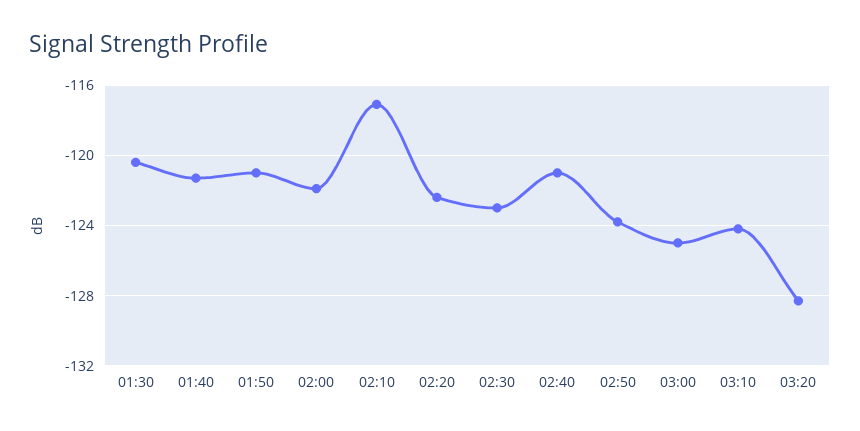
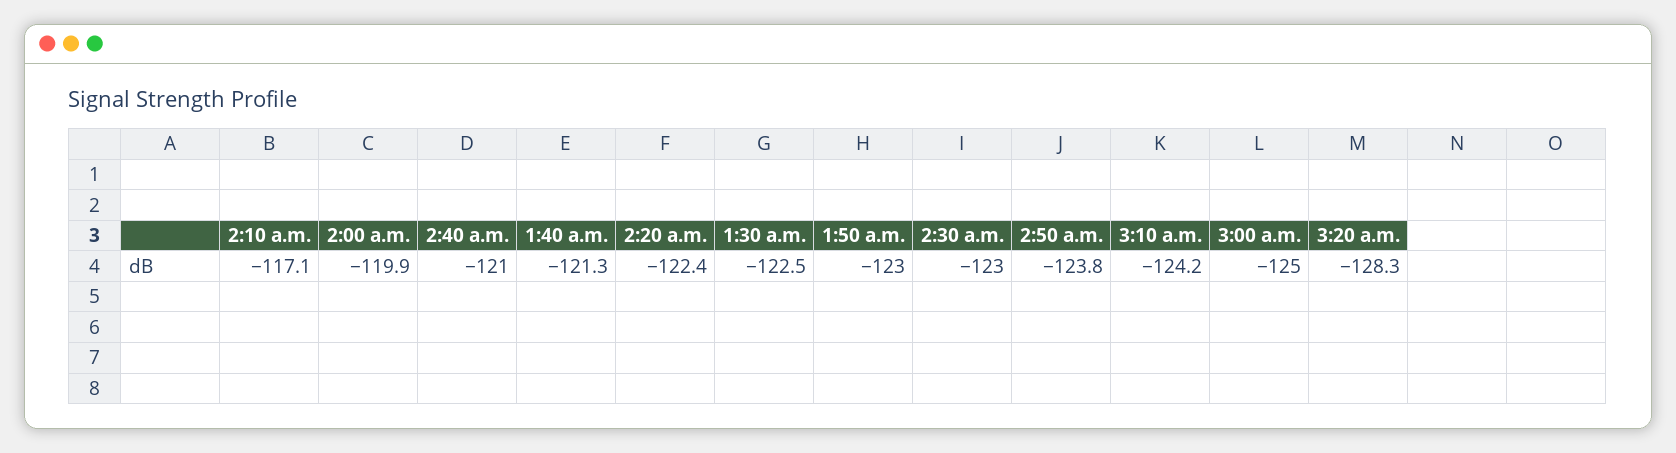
  {
-   "01:30": -120.5,
+   "01:30": -122.5,
    "01:40": -121.3,
-   "01:50": -121,
+   "01:50": -123,
-   "02:00": -122,
+   "02:00": -119.9,
    "02:10": -117.1,
    "02:20": -122.4,
    "02:30": -123,
    "02:40": -121,
    "02:50": -123.8,
    "03:00": -125,
    "03:10": -124.2,
    "03:20": -128.3
  }

